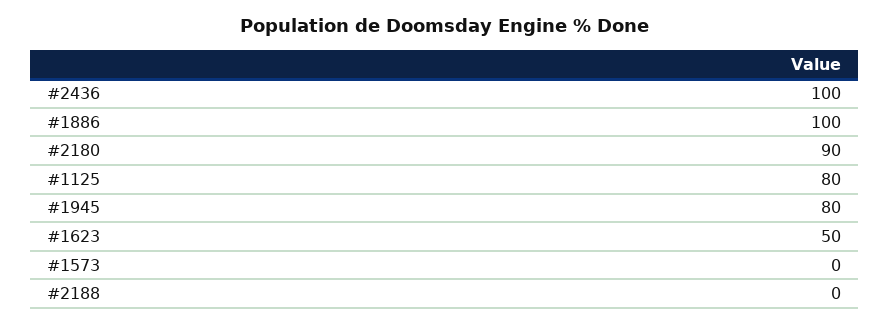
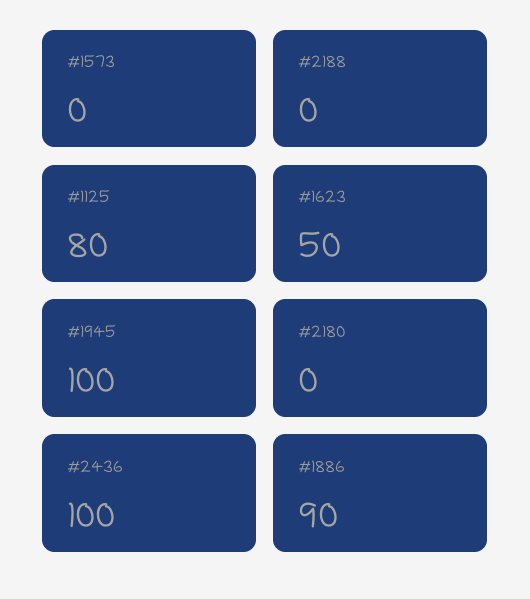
  {
    "#2436": 100,
-   "#1886": 100,
+   "#1886": 90,
-   "#2180": 90,
+   "#2180": 0,
    "#1125": 80,
-   "#1945": 80,
+   "#1945": 100,
    "#1623": 50,
    "#1573": 0,
    "#2188": 0
  }

